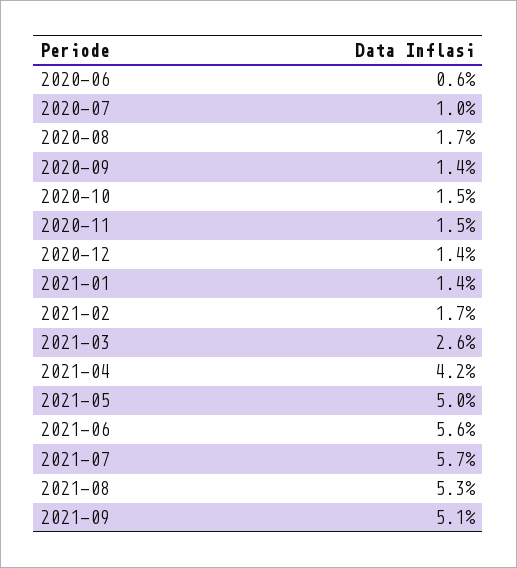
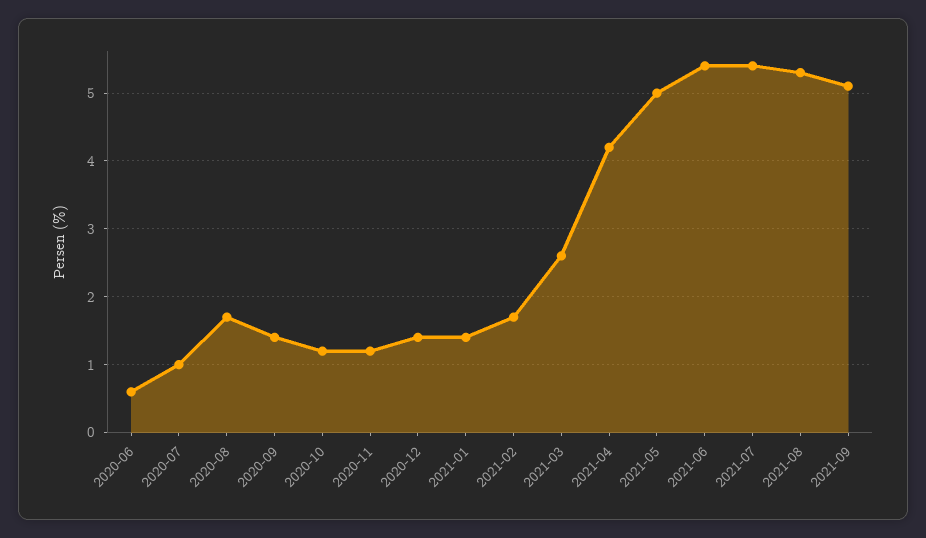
  {
    "2020-06": 0.6,
    "2020-07": 1,
    "2020-08": 1.7,
    "2020-09": 1.4,
-   "2020-10": 1.5,
+   "2020-10": 1.2,
-   "2020-11": 1.5,
+   "2020-11": 1.2,
    "2020-12": 1.4,
    "2021-01": 1.4,
    "2021-02": 1.7,
    "2021-03": 2.6,
    "2021-04": 4.2,
    "2021-05": 5,
-   "2021-06": 5.6,
+   "2021-06": 5.4,
-   "2021-07": 5.7,
+   "2021-07": 5.4,
    "2021-08": 5.3,
    "2021-09": 5.1
  }

